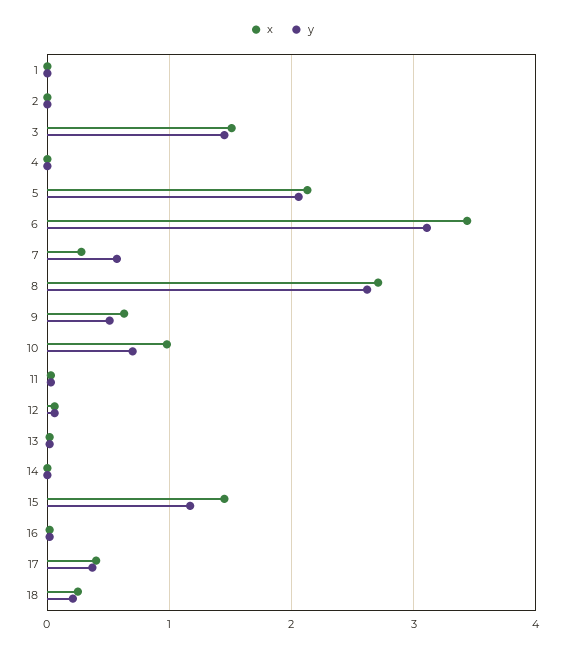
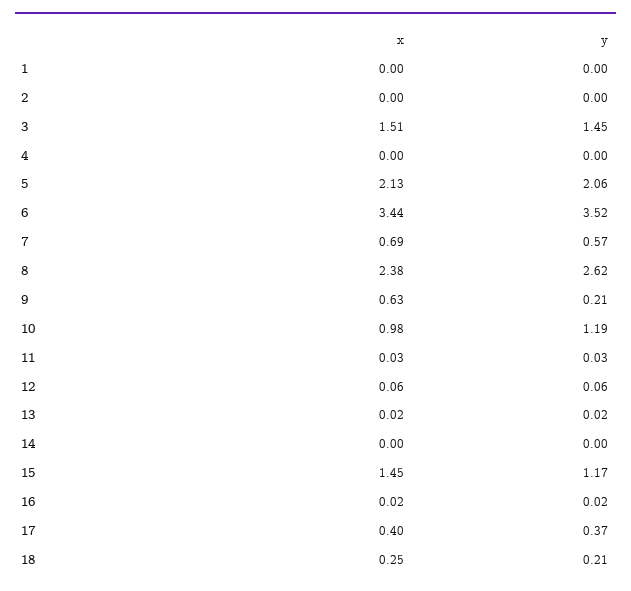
  {
    "x": {
      "1": 0,
      "2": 0,
      "3": 1.51,
      "4": 0,
      "5": 2.13,
      "6": 3.44,
-     "7": 0.3,
+     "7": 0.69,
-     "8": 2.7,
+     "8": 2.38,
      "9": 0.63,
      "10": 0.98,
      "11": 0.03,
      "12": 0.06,
      "13": 0.02,
      "14": 0,
      "15": 1.45,
      "16": 0.02,
      "17": 0.4,
      "18": 0.25
    },
    "y": {
      "1": 0,
      "2": 0,
      "3": 1.45,
      "4": 0,
      "5": 2.06,
-     "6": 3.1,
+     "6": 3.52,
      "7": 0.57,
      "8": 2.62,
-     "9": 0.5,
+     "9": 0.21,
-     "10": 0.7,
+     "10": 1.19,
      "11": 0.03,
      "12": 0.06,
      "13": 0.02,
      "14": 0,
      "15": 1.17,
      "16": 0.02,
      "17": 0.37,
      "18": 0.21
    }
  }

